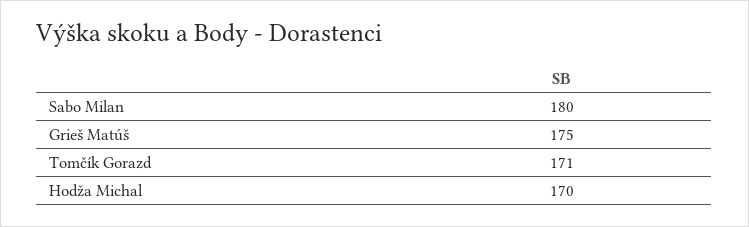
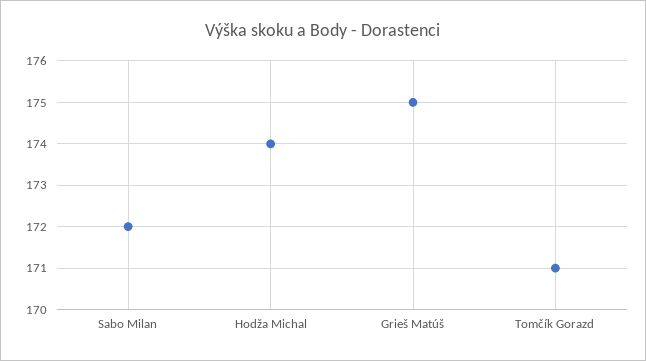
  {
-   "Sabo Milan": 180,
+   "Sabo Milan": 172,
    "Grieš Matúš": 175,
    "Tomčík Gorazd": 171,
-   "Hodža Michal": 170
+   "Hodža Michal": 174
  }

